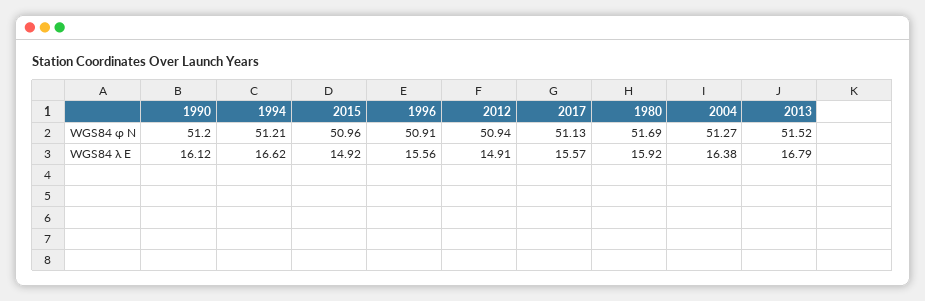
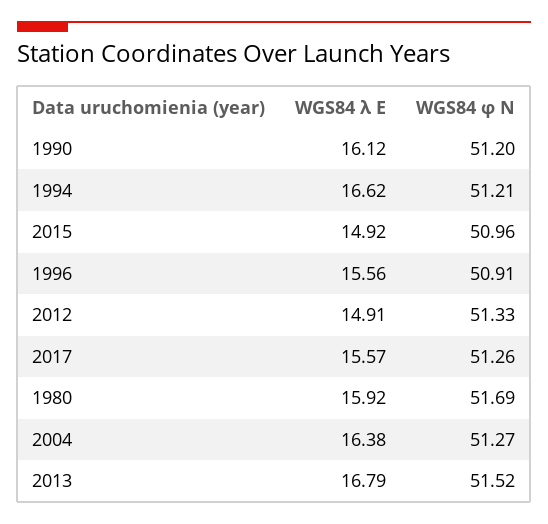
  {
    "1990": {
      "WGS84 φ N": 51.2,
      "WGS84 λ E": 16.12
    },
    "1994": {
      "WGS84 φ N": 51.21,
      "WGS84 λ E": 16.62
    },
    "2015": {
      "WGS84 φ N": 50.96,
      "WGS84 λ E": 14.92
    },
    "1996": {
      "WGS84 φ N": 50.91,
      "WGS84 λ E": 15.56
    },
    "2012": {
-     "WGS84 φ N": 50.94,
+     "WGS84 φ N": 51.33,
      "WGS84 λ E": 14.91
    },
    "2017": {
-     "WGS84 φ N": 51.13,
+     "WGS84 φ N": 51.26,
      "WGS84 λ E": 15.57
    },
    "1980": {
      "WGS84 φ N": 51.69,
      "WGS84 λ E": 15.92
    },
    "2004": {
      "WGS84 φ N": 51.27,
      "WGS84 λ E": 16.38
    },
    "2013": {
      "WGS84 φ N": 51.52,
      "WGS84 λ E": 16.79
    }
  }

